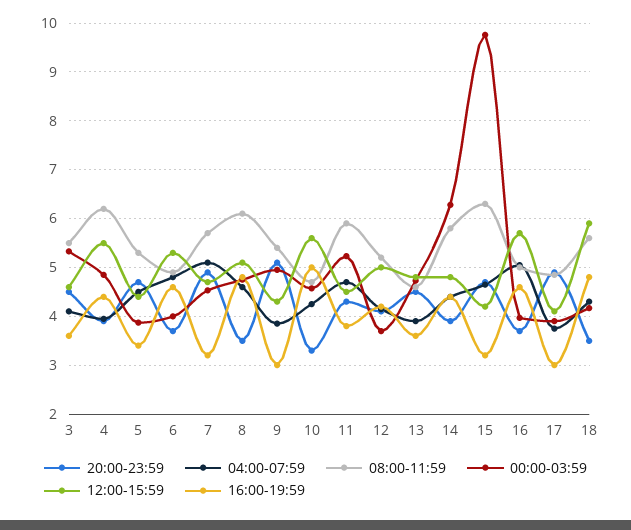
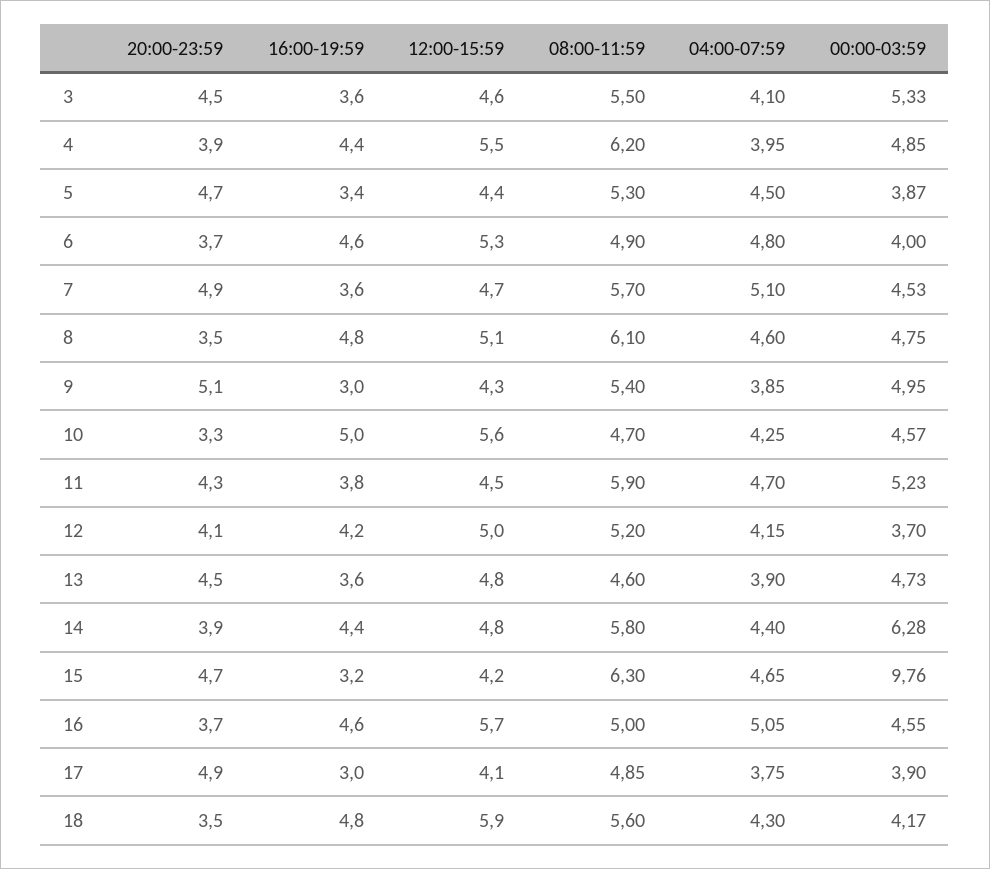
  {
    "20:00-23:59": {
      "3": 4.5,
      "4": 3.9,
      "5": 4.7,
      "6": 3.7,
      "7": 4.9,
      "8": 3.5,
      "9": 5.1,
      "10": 3.3,
      "11": 4.3,
      "12": 4.1,
      "13": 4.5,
      "14": 3.9,
      "15": 4.7,
      "16": 3.7,
      "17": 4.9,
      "18": 3.5
    },
    "04:00-07:59": {
      "3": 4.1,
      "4": 3.95,
      "5": 4.5,
      "6": 4.8,
      "7": 5.1,
      "8": 4.6,
      "9": 3.85,
      "10": 4.25,
      "11": 4.7,
      "12": 4.15,
      "13": 3.9,
      "14": 4.4,
      "15": 4.65,
      "16": 5.05,
      "17": 3.75,
      "18": 4.3
    },
    "08:00-11:59": {
      "3": 5.5,
      "4": 6.2,
      "5": 5.3,
      "6": 4.9,
      "7": 5.7,
      "8": 6.1,
      "9": 5.4,
      "10": 4.7,
      "11": 5.9,
      "12": 5.2,
      "13": 4.6,
      "14": 5.8,
      "15": 6.3,
      "16": 5,
      "17": 4.85,
      "18": 5.6
    },
    "00:00-03:59": {
      "3": 5.33,
      "4": 4.85,
      "5": 3.87,
      "6": 4,
      "7": 4.53,
      "8": 4.75,
      "9": 4.95,
      "10": 4.57,
      "11": 5.23,
      "12": 3.7,
      "13": 4.73,
      "14": 6.28,
      "15": 9.76,
-     "16": 4,
+     "16": 4.55,
      "17": 3.9,
      "18": 4.17
    },
    "12:00-15:59": {
      "3": 4.6,
      "4": 5.5,
      "5": 4.4,
      "6": 5.3,
      "7": 4.7,
      "8": 5.1,
      "9": 4.3,
      "10": 5.6,
      "11": 4.5,
      "12": 5,
      "13": 4.8,
      "14": 4.8,
      "15": 4.2,
      "16": 5.7,
      "17": 4.1,
      "18": 5.9
    },
    "16:00-19:59": {
      "3": 3.6,
      "4": 4.4,
      "5": 3.4,
      "6": 4.6,
-     "7": 3.2,
+     "7": 3.6,
      "8": 4.8,
      "9": 3,
      "10": 5,
      "11": 3.8,
      "12": 4.2,
      "13": 3.6,
      "14": 4.4,
      "15": 3.2,
      "16": 4.6,
      "17": 3,
      "18": 4.8
    }
  }

